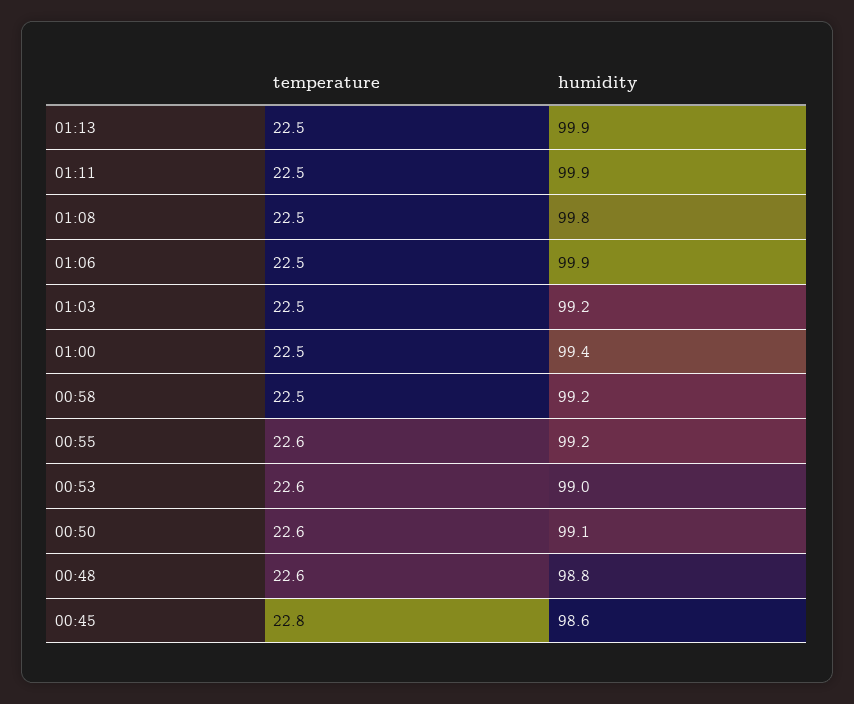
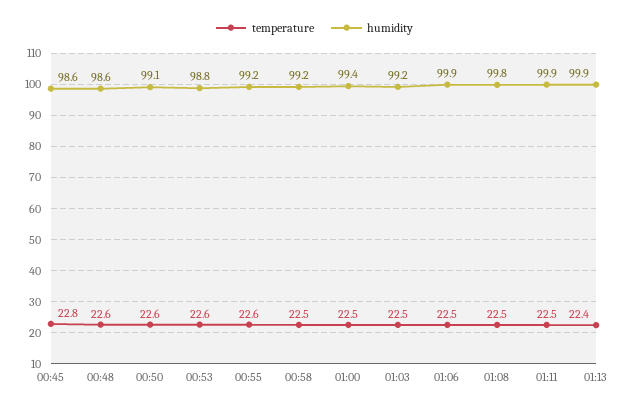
  {
    "temperature": {
-     "01:13": 22.5,
+     "01:13": 22.4,
      "01:11": 22.5,
      "01:08": 22.5,
      "01:06": 22.5,
      "01:03": 22.5,
      "01:00": 22.5,
      "00:58": 22.5,
      "00:55": 22.6,
      "00:53": 22.6,
      "00:50": 22.6,
      "00:48": 22.6,
      "00:45": 22.8
    },
    "humidity": {
      "01:13": 99.9,
      "01:11": 99.9,
      "01:08": 99.8,
      "01:06": 99.9,
      "01:03": 99.2,
      "01:00": 99.4,
      "00:58": 99.2,
      "00:55": 99.2,
-     "00:53": 99,
+     "00:53": 98.8,
      "00:50": 99.1,
-     "00:48": 98.8,
+     "00:48": 98.6,
      "00:45": 98.6
    }
  }

